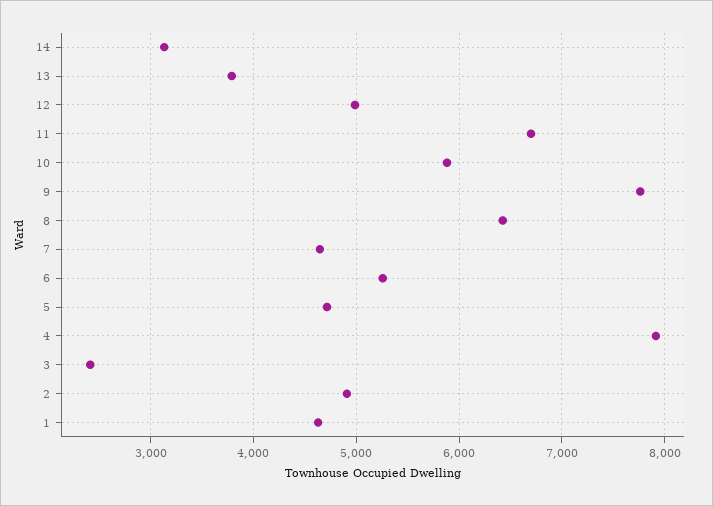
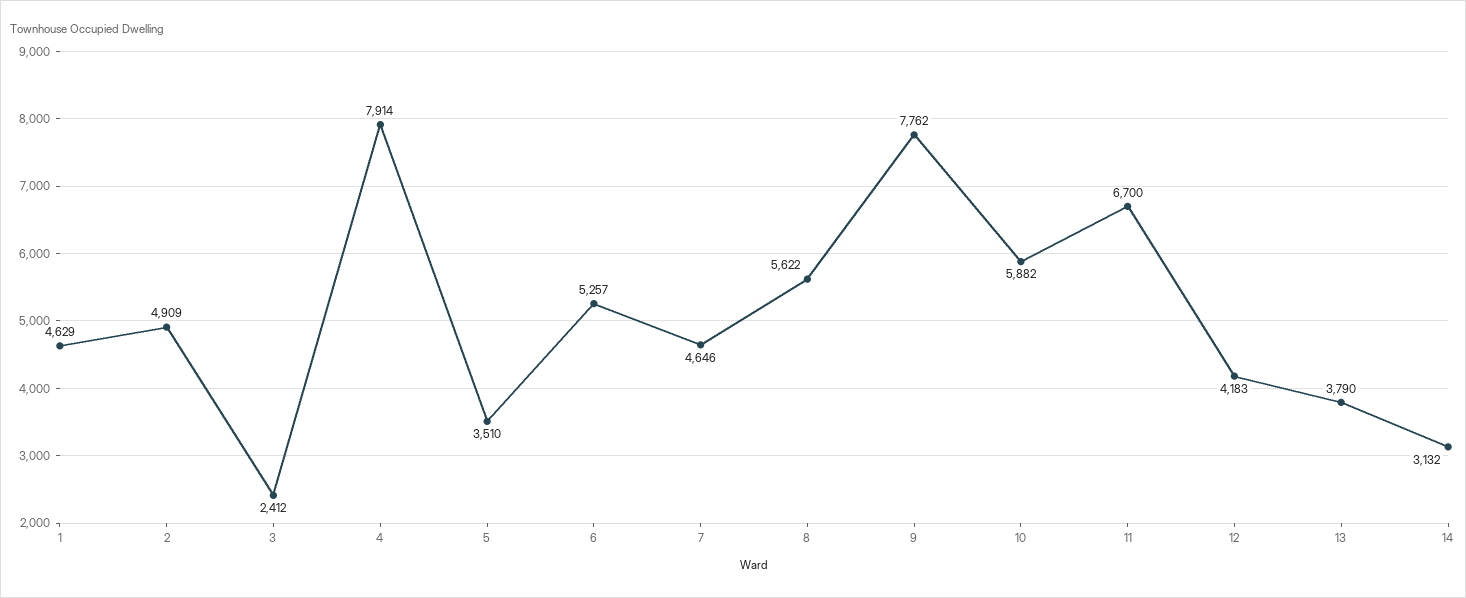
  {
    "14": 3132,
    "13": 3790,
-   "12": 5000,
+   "12": 4183,
    "11": 6700,
    "10": 5882,
    "9": 7762,
-   "8": 6400,
+   "8": 5622,
    "7": 4646,
    "6": 5257,
-   "5": 4700,
+   "5": 3510,
    "4": 7914,
    "3": 2412,
    "2": 4909,
    "1": 4629
  }

